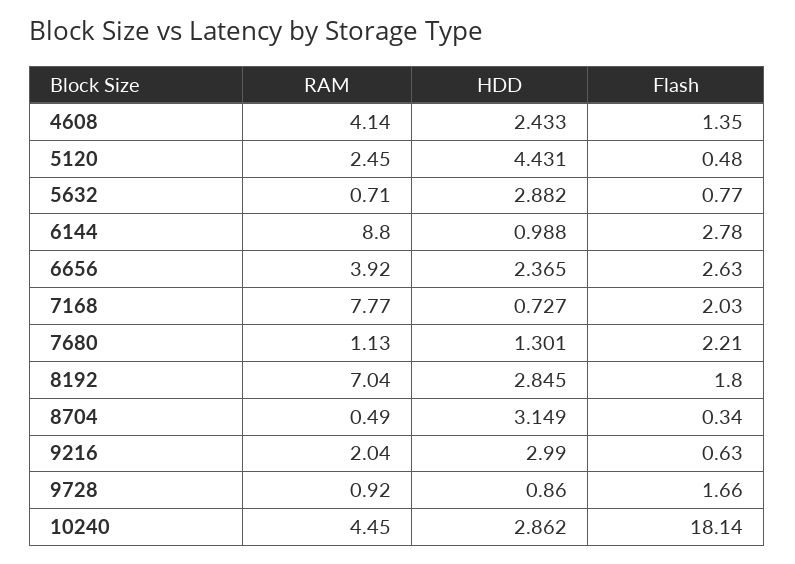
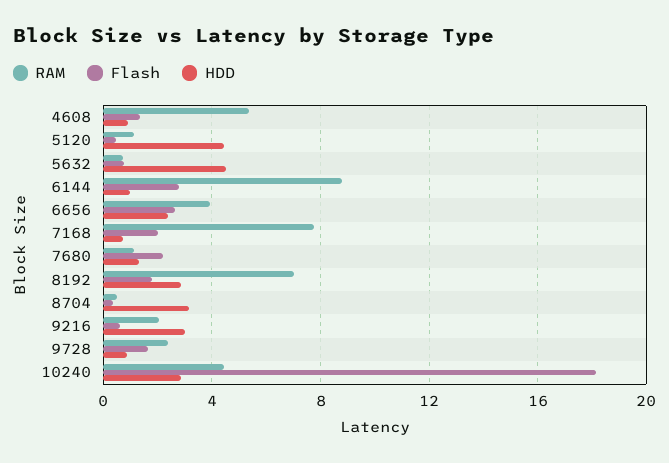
  {
    "RAM": {
-     "4608": 4.14,
+     "4608": 5.5,
-     "5120": 2.45,
+     "5120": 1,
      "5632": 0.71,
      "6144": 8.8,
      "6656": 3.92,
      "7168": 7.77,
      "7680": 1.13,
      "8192": 7.04,
      "8704": 0.49,
      "9216": 2.04,
-     "9728": 0.92,
+     "9728": 2.5,
      "10240": 4.45
    },
    "HDD": {
-     "4608": 2.433,
+     "4608": 1,
      "5120": 4.431,
-     "5632": 2.882,
+     "5632": 4.5,
      "6144": 0.988,
      "6656": 2.365,
      "7168": 0.727,
      "7680": 1.301,
      "8192": 2.845,
      "8704": 3.149,
      "9216": 2.99,
      "9728": 0.86,
      "10240": 2.862
    },
    "Flash": {
      "4608": 1.35,
      "5120": 0.48,
      "5632": 0.77,
      "6144": 2.78,
      "6656": 2.63,
      "7168": 2.03,
      "7680": 2.21,
      "8192": 1.8,
      "8704": 0.34,
      "9216": 0.63,
      "9728": 1.66,
      "10240": 18.14
    }
  }

